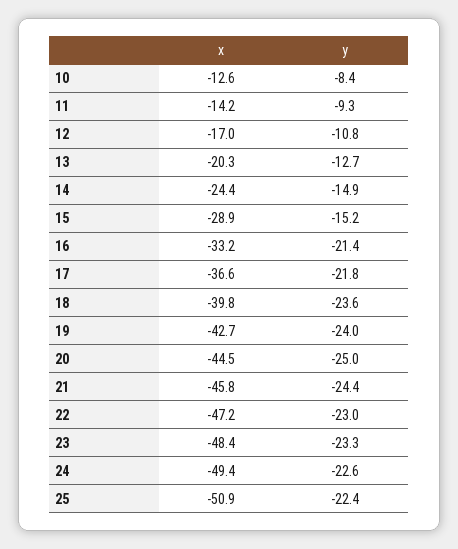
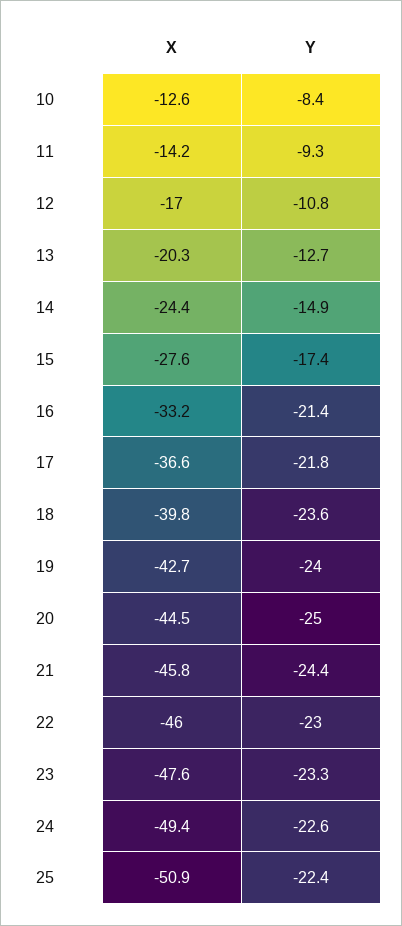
  {
    "x": {
      "10": -12.6,
      "11": -14.2,
      "12": -17,
      "13": -20.3,
      "14": -24.4,
-     "15": -28.9,
+     "15": -27.6,
      "16": -33.2,
      "17": -36.6,
      "18": -39.8,
      "19": -42.7,
      "20": -44.5,
      "21": -45.8,
-     "22": -47.2,
+     "22": -46,
-     "23": -48.4,
+     "23": -47.6,
      "24": -49.4,
      "25": -50.9
    },
    "y": {
      "10": -8.4,
      "11": -9.3,
      "12": -10.8,
      "13": -12.7,
      "14": -14.9,
-     "15": -15.2,
+     "15": -17.4,
      "16": -21.4,
      "17": -21.8,
      "18": -23.6,
      "19": -24,
      "20": -25,
      "21": -24.4,
      "22": -23,
      "23": -23.3,
      "24": -22.6,
      "25": -22.4
    }
  }

